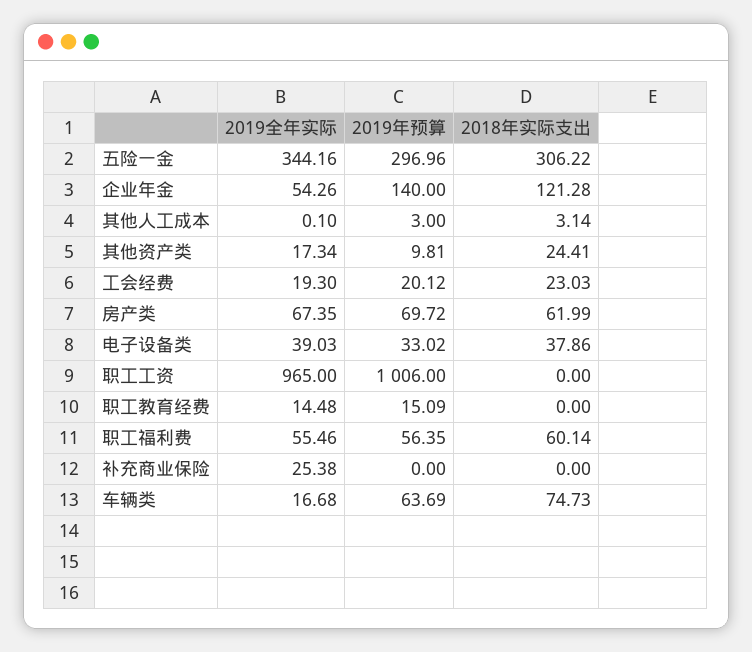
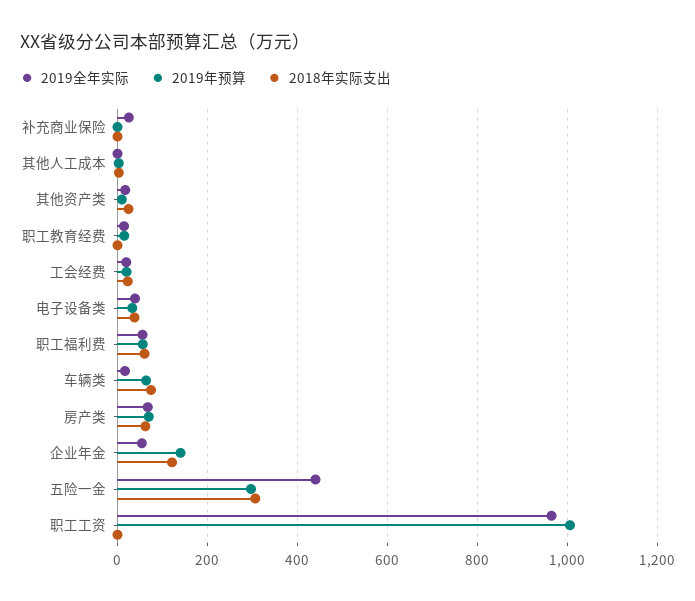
  {
    "2019全年实际": {
-     "五险一金": 344.16,
+     "五险一金": 440,
      "企业年金": 54.26,
      "其他人工成本": 0.1,
      "其他资产类": 17.34,
      "工会经费": 19.3,
      "房产类": 67.35,
      "电子设备类": 39.03,
      "职工工资": 965,
      "职工教育经费": 14.48,
      "职工福利费": 55.46,
      "补充商业保险": 25.38,
      "车辆类": 16.68
    },
    "2019年预算": {
      "五险一金": 296.96,
      "企业年金": 140,
      "其他人工成本": 3,
      "其他资产类": 9.81,
      "工会经费": 20.12,
      "房产类": 69.72,
      "电子设备类": 33.02,
      "职工工资": 1006,
      "职工教育经费": 15.09,
      "职工福利费": 56.35,
      "补充商业保险": 0,
      "车辆类": 63.69
    },
    "2018年实际支出": {
      "五险一金": 306.22,
      "企业年金": 121.28,
      "其他人工成本": 3.14,
      "其他资产类": 24.41,
      "工会经费": 23.03,
      "房产类": 61.99,
      "电子设备类": 37.86,
      "职工工资": 0,
      "职工教育经费": 0,
      "职工福利费": 60.14,
      "补充商业保险": 0,
      "车辆类": 74.73
    }
  }

